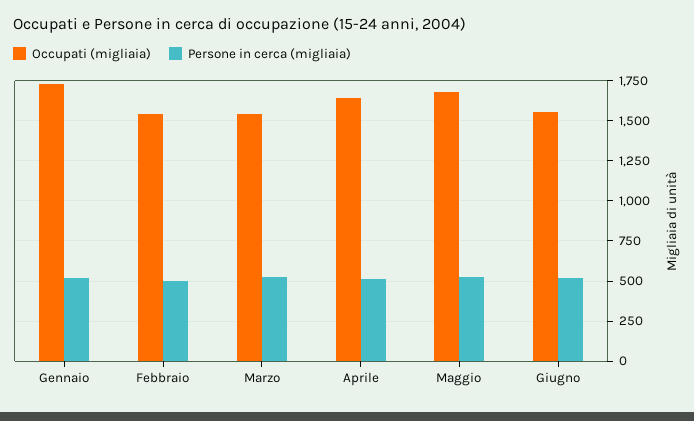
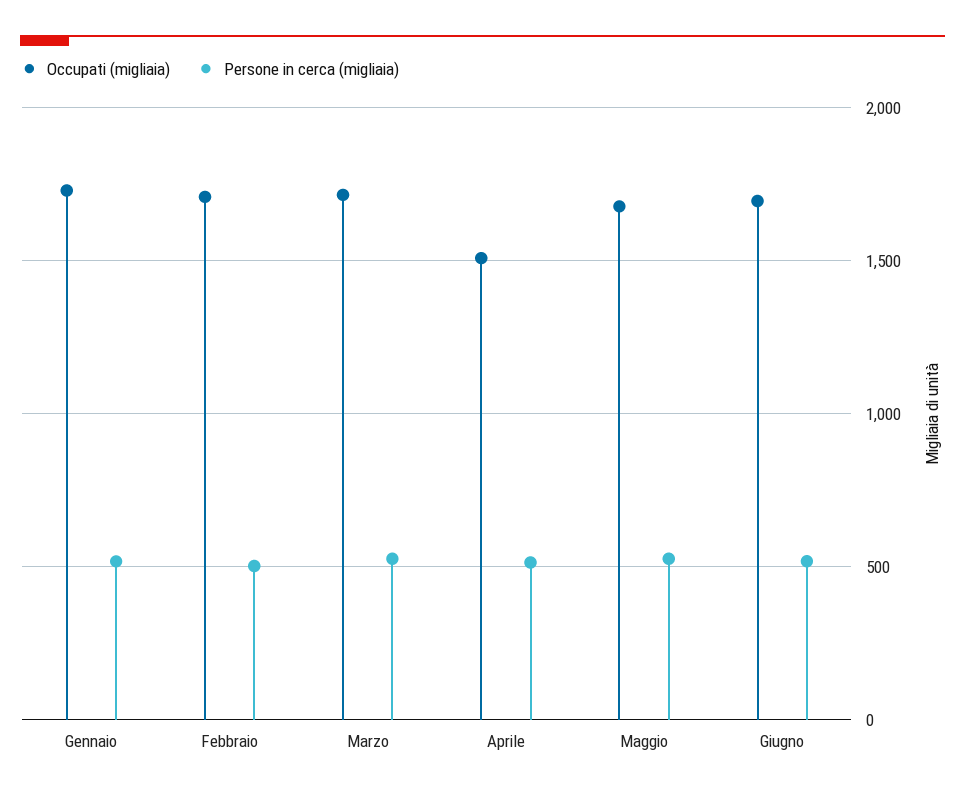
  {
    "Occupati (migliaia)": {
      "Gennaio": 1750,
-     "Febbraio": 1550,
+     "Febbraio": 1700,
-     "Marzo": 1550,
+     "Marzo": 1700,
-     "Aprile": 1650,
+     "Aprile": 1500,
      "Maggio": 1700,
-     "Giugno": 1550
+     "Giugno": 1700
    },
    "Persone in cerca (migliaia)": {
      "Gennaio": 500,
      "Febbraio": 500,
      "Marzo": 550,
      "Aprile": 500,
      "Maggio": 550,
      "Giugno": 500
    }
  }

